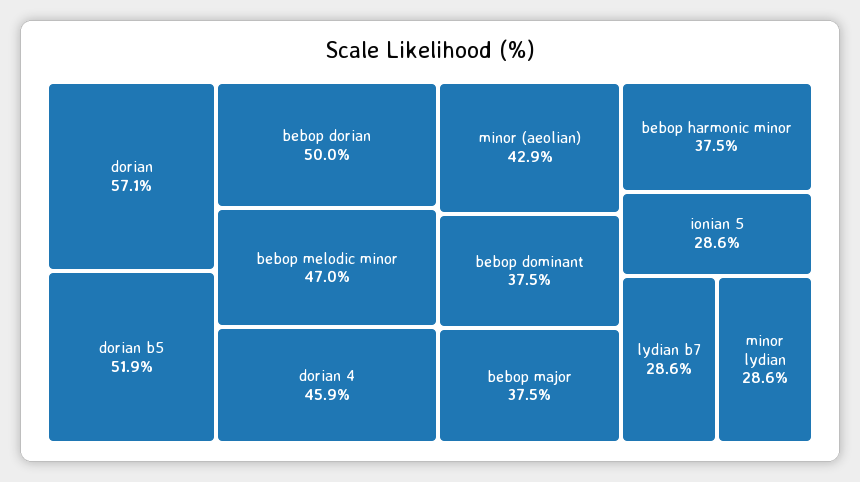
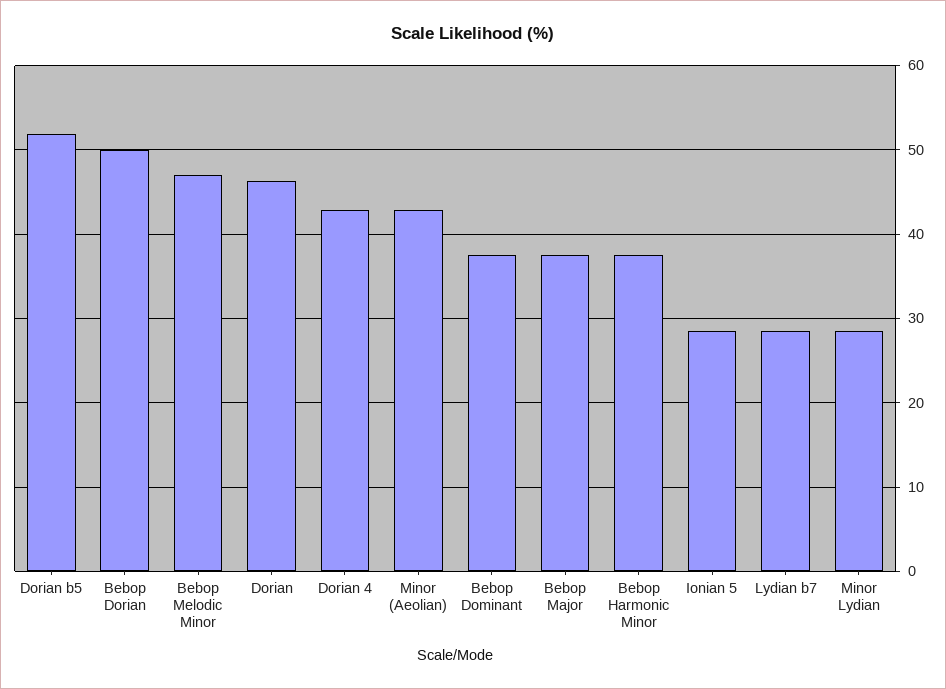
  {
-   "dorian": 57.1,
+   "dorian": 46,
    "dorian b5": 51.9,
    "bebop dorian": 50,
    "bebop melodic minor": 47,
-   "dorian 4": 45.9,
+   "dorian 4": 43,
    "minor (aeolian)": 42.9,
    "bebop dominant": 37.5,
    "bebop major": 37.5,
    "bebop harmonic minor": 37.5,
    "ionian 5": 28.6,
    "lydian b7": 28.6,
    "minor lydian": 28.6
  }

